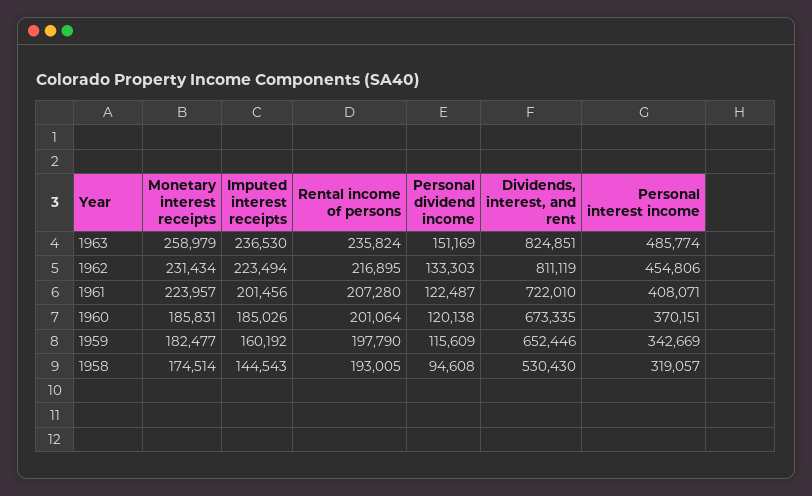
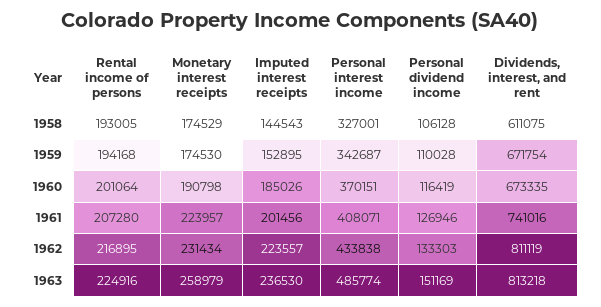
  {
    "Monetary interest receipts": {
      "1963": 258979,
      "1962": 231434,
      "1961": 223957,
-     "1960": 185831,
+     "1960": 190798,
-     "1959": 182477,
+     "1959": 174530,
-     "1958": 174514
+     "1958": 174529
    },
    "Imputed interest receipts": {
      "1963": 236530,
-     "1962": 223494,
+     "1962": 223557,
      "1961": 201456,
      "1960": 185026,
-     "1959": 160192,
+     "1959": 152895,
      "1958": 144543
    },
    "Rental income of persons": {
-     "1963": 235824,
+     "1963": 224916,
      "1962": 216895,
      "1961": 207280,
      "1960": 201064,
-     "1959": 197790,
+     "1959": 194168,
      "1958": 193005
    },
    "Personal dividend income": {
      "1963": 151169,
      "1962": 133303,
-     "1961": 122487,
+     "1961": 126946,
-     "1960": 120138,
+     "1960": 116419,
-     "1959": 115609,
+     "1959": 110028,
-     "1958": 94608
+     "1958": 106128
    },
    "Dividends, interest, and rent": {
-     "1963": 824851,
+     "1963": 813218,
      "1962": 811119,
-     "1961": 722010,
+     "1961": 741016,
      "1960": 673335,
-     "1959": 652446,
+     "1959": 671754,
-     "1958": 530430
+     "1958": 611075
    },
    "Personal interest income": {
      "1963": 485774,
-     "1962": 454806,
+     "1962": 433838,
      "1961": 408071,
      "1960": 370151,
-     "1959": 342669,
+     "1959": 342687,
-     "1958": 319057
+     "1958": 327001
    }
  }

